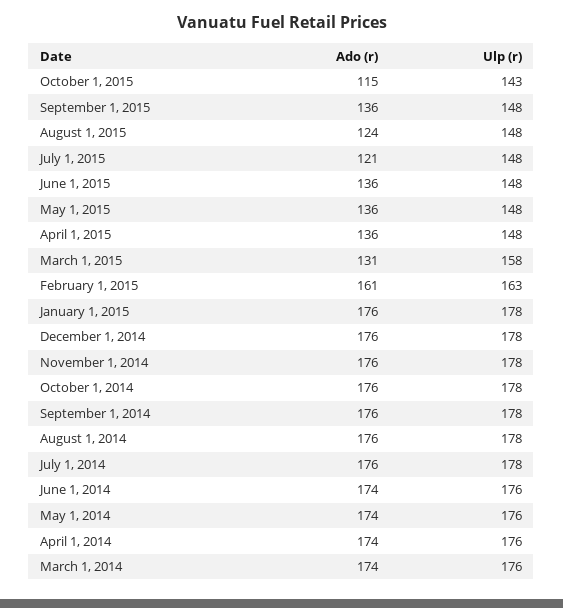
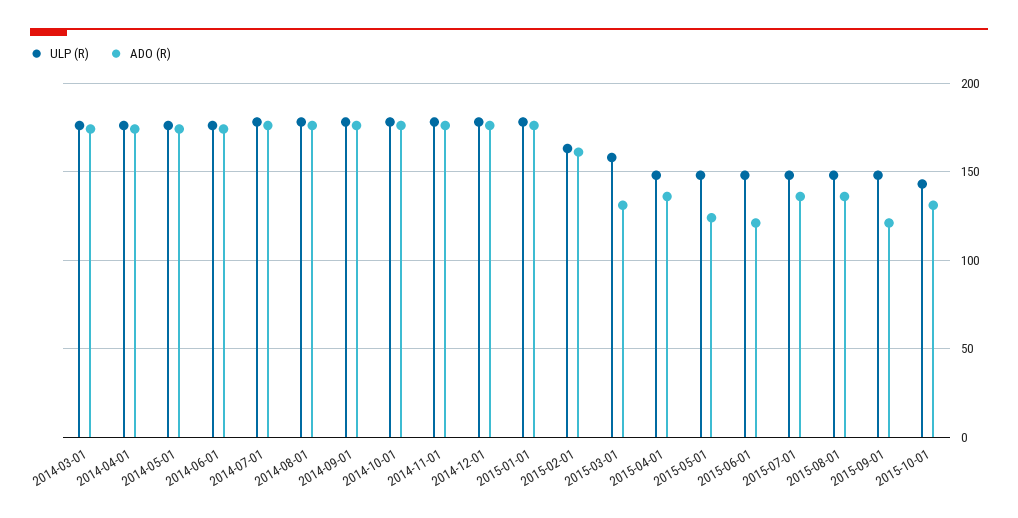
  {
    "Ado (r)": {
-     "October 1, 2015": 115,
+     "October 1, 2015": 130,
-     "September 1, 2015": 136,
+     "September 1, 2015": 120,
-     "August 1, 2015": 124,
+     "August 1, 2015": 135,
-     "July 1, 2015": 121,
+     "July 1, 2015": 135,
-     "June 1, 2015": 136,
+     "June 1, 2015": 120,
-     "May 1, 2015": 136,
+     "May 1, 2015": 125,
      "April 1, 2015": 136,
      "March 1, 2015": 131,
      "February 1, 2015": 161,
      "January 1, 2015": 176,
      "December 1, 2014": 176,
      "November 1, 2014": 176,
      "October 1, 2014": 176,
      "September 1, 2014": 176,
      "August 1, 2014": 176,
      "July 1, 2014": 176,
      "June 1, 2014": 174,
      "May 1, 2014": 174,
      "April 1, 2014": 174,
      "March 1, 2014": 174
    },
    "Ulp (r)": {
      "October 1, 2015": 143,
      "September 1, 2015": 148,
      "August 1, 2015": 148,
      "July 1, 2015": 148,
      "June 1, 2015": 148,
      "May 1, 2015": 148,
      "April 1, 2015": 148,
      "March 1, 2015": 158,
      "February 1, 2015": 163,
      "January 1, 2015": 178,
      "December 1, 2014": 178,
      "November 1, 2014": 178,
      "October 1, 2014": 178,
      "September 1, 2014": 178,
      "August 1, 2014": 178,
      "July 1, 2014": 178,
      "June 1, 2014": 176,
      "May 1, 2014": 176,
      "April 1, 2014": 176,
      "March 1, 2014": 176
    }
  }

